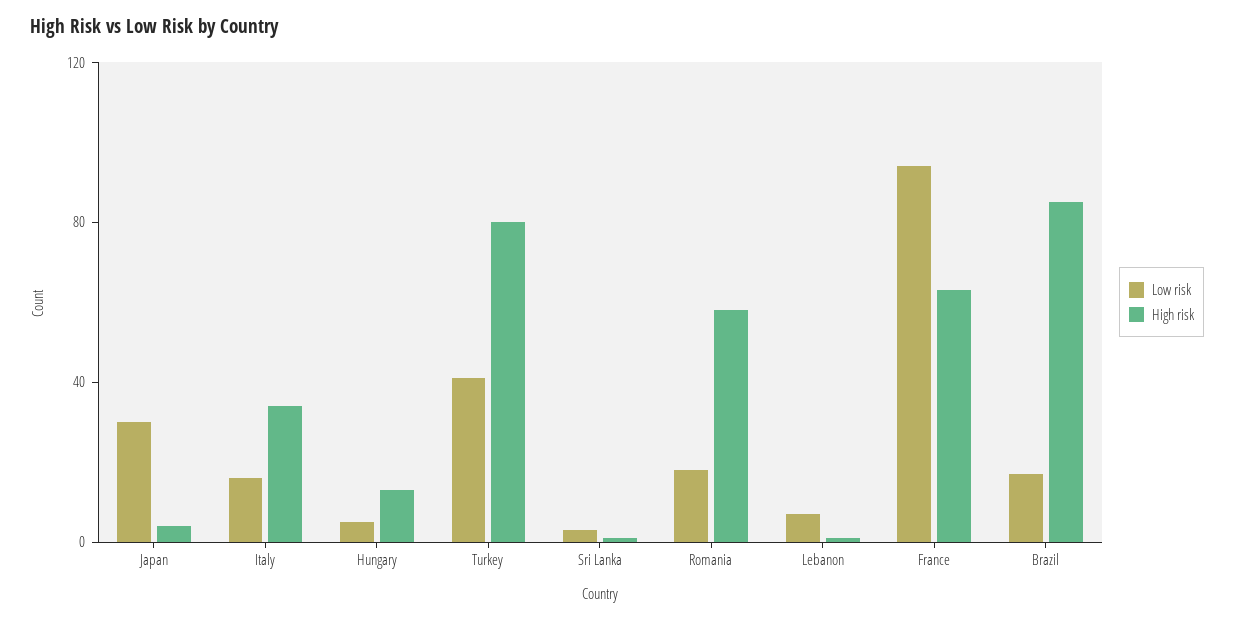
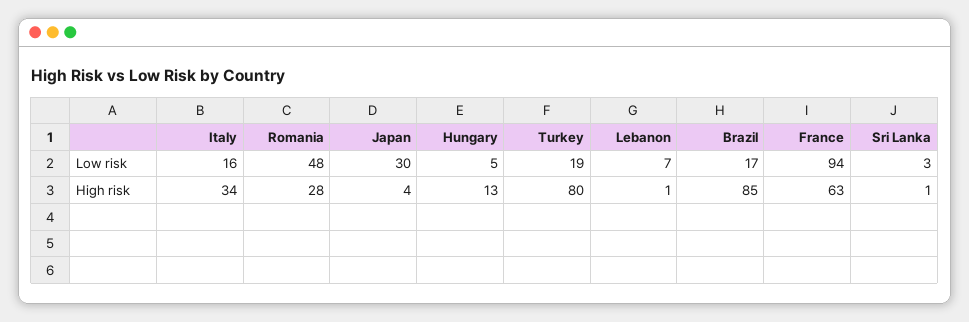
  {
    "Low risk": {
      "Japan": 30,
      "Italy": 16,
      "Hungary": 5,
-     "Turkey": 40,
+     "Turkey": 19,
      "Sri Lanka": 3,
-     "Romania": 20,
+     "Romania": 48,
      "Lebanon": 7,
      "France": 94,
      "Brazil": 17
    },
    "High risk": {
      "Japan": 4,
      "Italy": 34,
      "Hungary": 13,
      "Turkey": 80,
      "Sri Lanka": 1,
-     "Romania": 60,
+     "Romania": 28,
      "Lebanon": 1,
      "France": 63,
      "Brazil": 85
    }
  }

